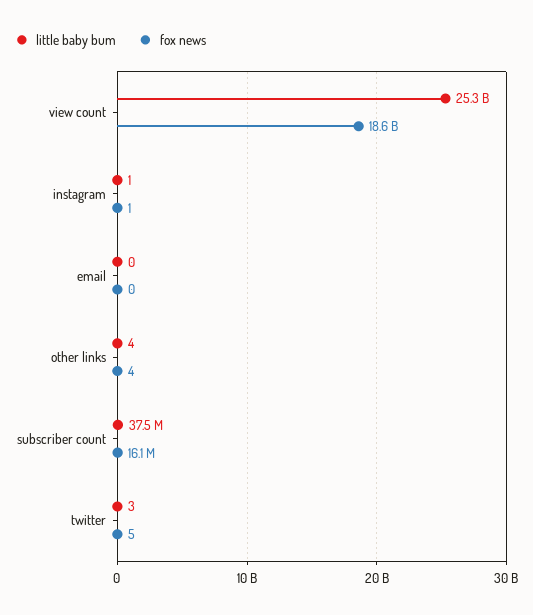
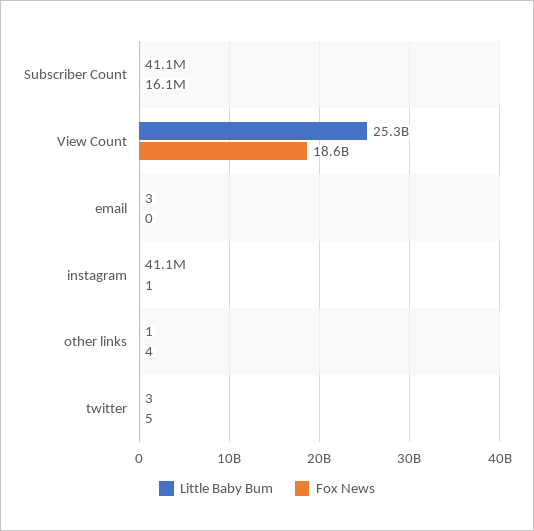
  {
    "little baby bum": {
      "view count": 25300000000,
-     "instagram": 1,
+     "instagram": 41100000,
-     "email": 0,
+     "email": 3,
-     "other links": 4,
+     "other links": 1,
-     "subscriber count": 37500000,
+     "subscriber count": 41100000,
      "twitter": 3
    },
    "fox news": {
      "view count": 18600000000,
      "instagram": 1,
      "email": 0,
      "other links": 4,
      "subscriber count": 16100000,
      "twitter": 5
    }
  }

